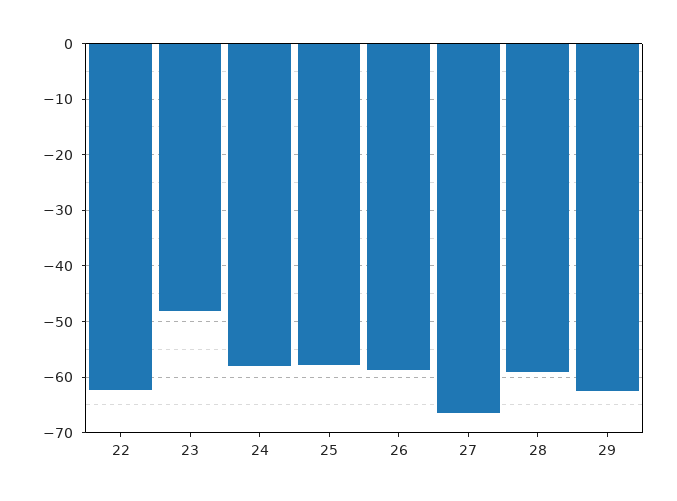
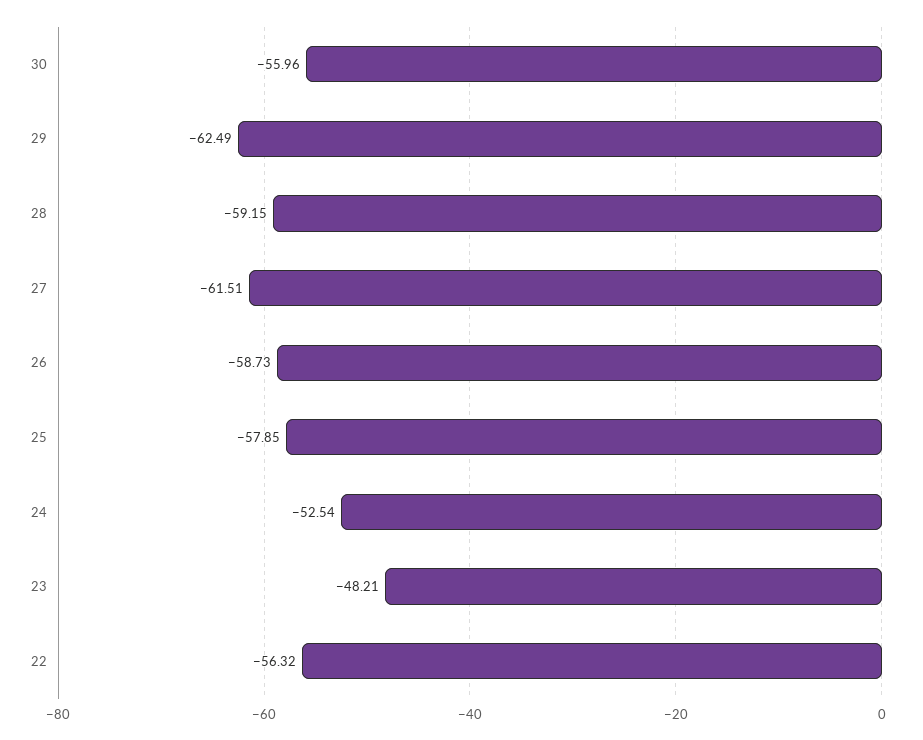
  {
-   "22": -62,
+   "22": -56.32,
    "23": -48.21,
-   "24": -58,
+   "24": -52.54,
    "25": -57.85,
    "26": -58.73,
-   "27": -66,
+   "27": -61.51,
    "28": -59.15,
-   "29": -62.49
+   "29": -62.49,
+   "30": -55.96
  }

